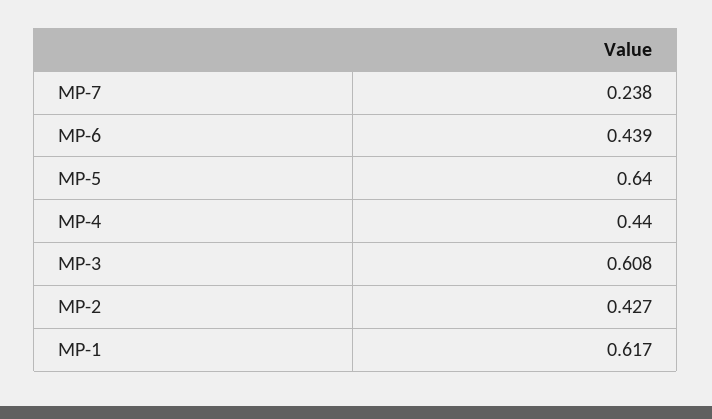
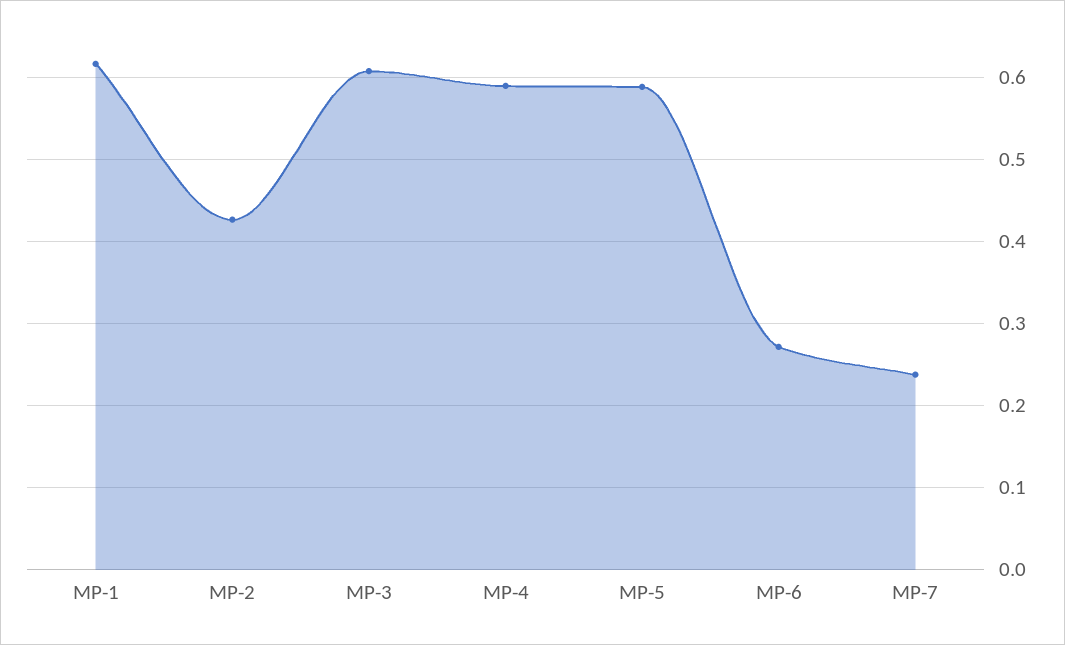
  {
    "MP-7": 0.238,
-   "MP-6": 0.439,
+   "MP-6": 0.27,
-   "MP-5": 0.64,
+   "MP-5": 0.59,
-   "MP-4": 0.44,
+   "MP-4": 0.59,
    "MP-3": 0.608,
    "MP-2": 0.427,
    "MP-1": 0.617
  }

